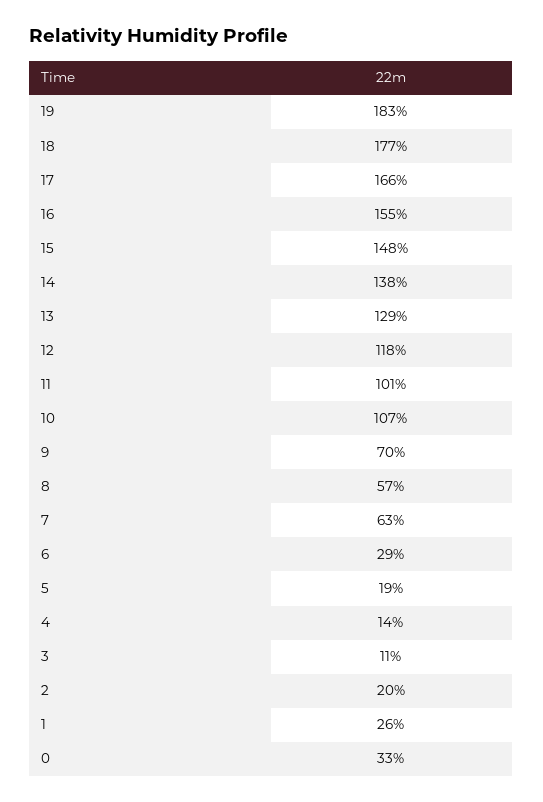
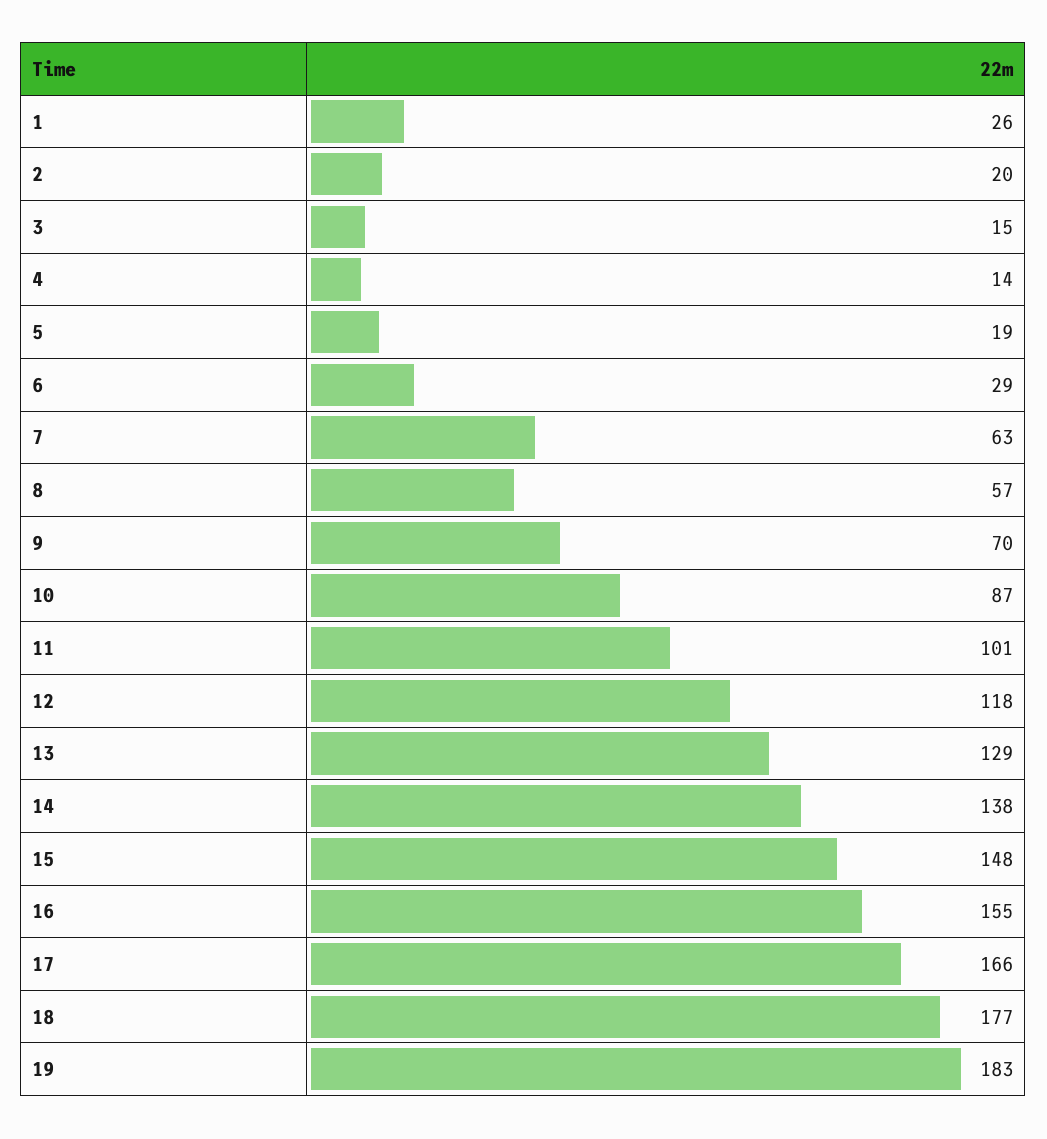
  {
    "19": 183,
    "18": 177,
    "17": 166,
    "16": 155,
    "15": 148,
    "14": 138,
    "13": 129,
    "12": 118,
    "11": 101,
-   "10": 107,
+   "10": 87,
    "9": 70,
    "8": 57,
    "7": 63,
    "6": 29,
    "5": 19,
    "4": 14,
-   "3": 11,
+   "3": 15,
    "2": 20,
-   "1": 26,
+   "1": 26
-   "0": 33
  }

